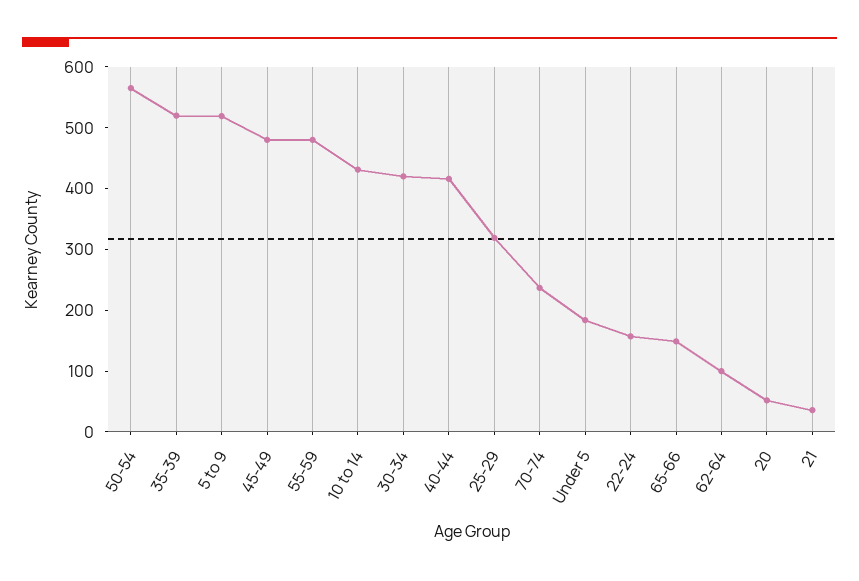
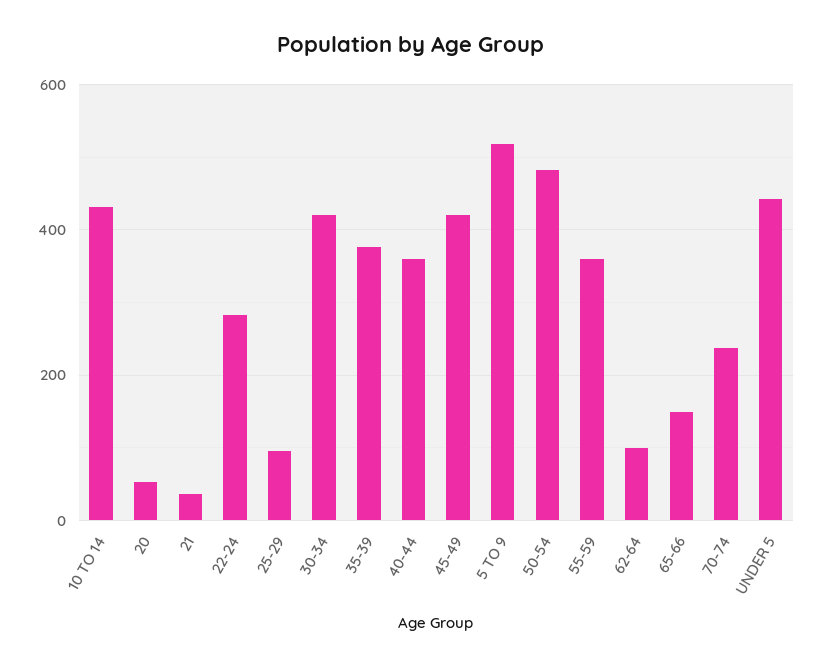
  {
-   "50-54": 560,
+   "50-54": 480,
-   "35-39": 520,
+   "35-39": 380,
    "5 to 9": 520,
-   "45-49": 480,
+   "45-49": 420,
-   "55-59": 480,
+   "55-59": 360,
    "10 to 14": 440,
    "30-34": 420,
-   "40-44": 420,
+   "40-44": 360,
-   "25-29": 320,
+   "25-29": 100,
    "70-74": 240,
-   "Under 5": 180,
+   "Under 5": 440,
-   "22-24": 160,
+   "22-24": 280,
    "65-66": 140,
    "62-64": 100,
    "20": 60,
    "21": 40
  }

